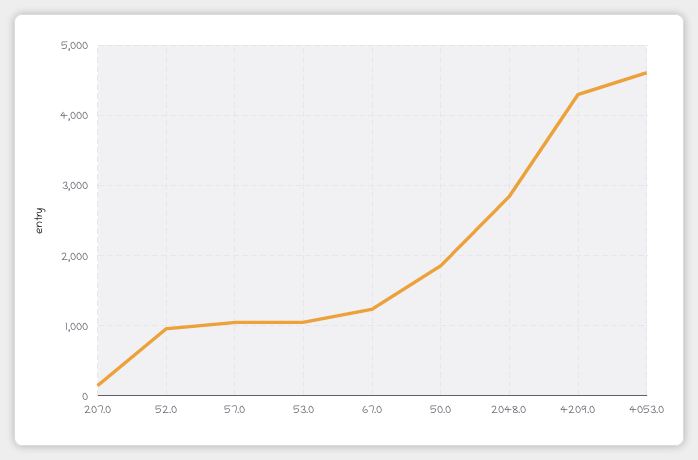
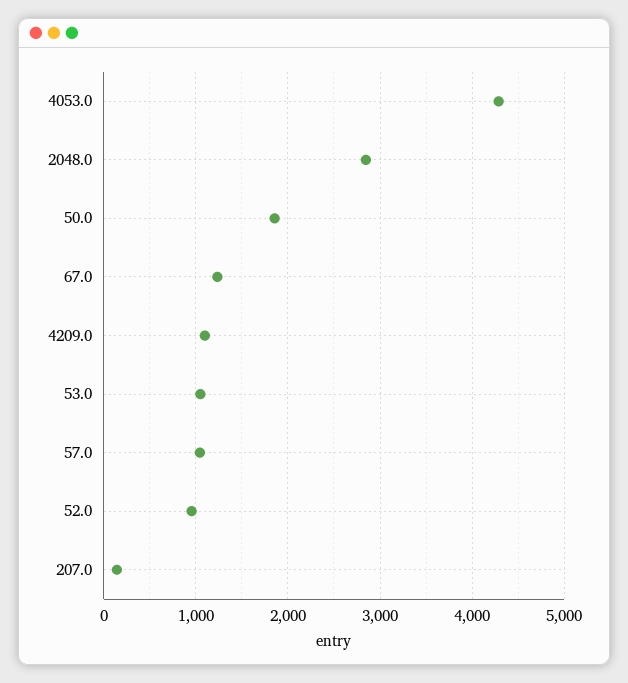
  {
    "207.0": 100,
    "52.0": 1000,
    "57.0": 1000,
    "53.0": 1000,
    "67.0": 1200,
    "50.0": 1900,
    "2048.0": 2800,
-   "4209.0": 4300,
+   "4209.0": 1100,
-   "4053.0": 4600
+   "4053.0": 4300
  }

